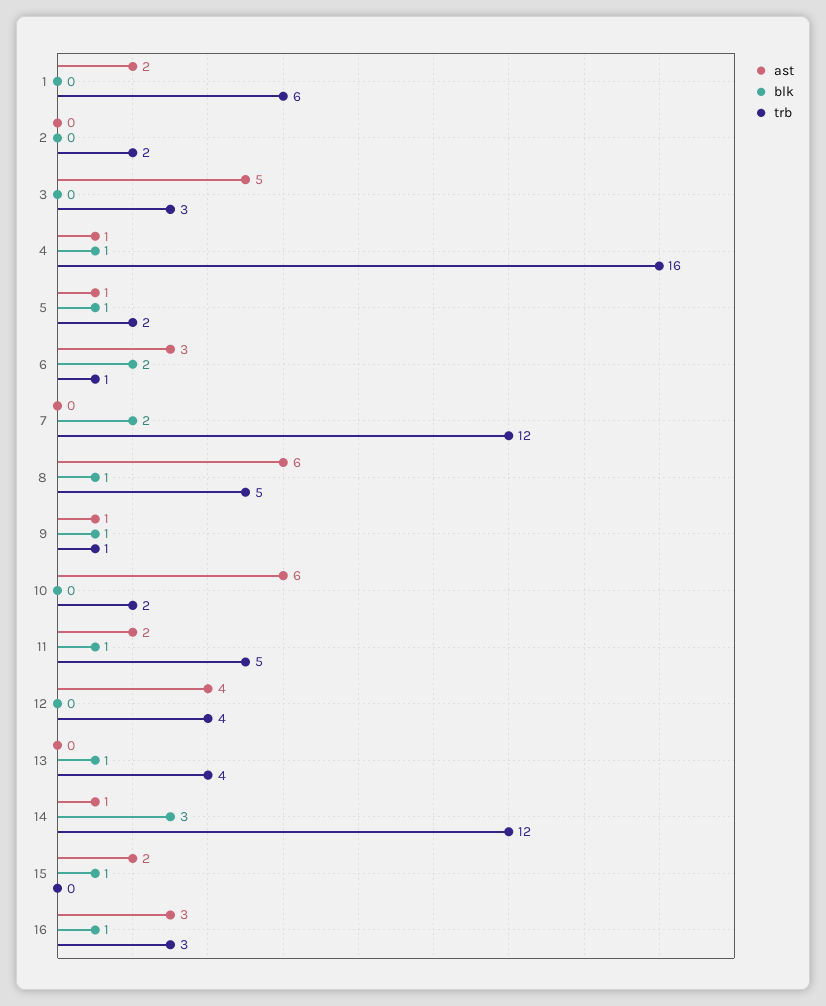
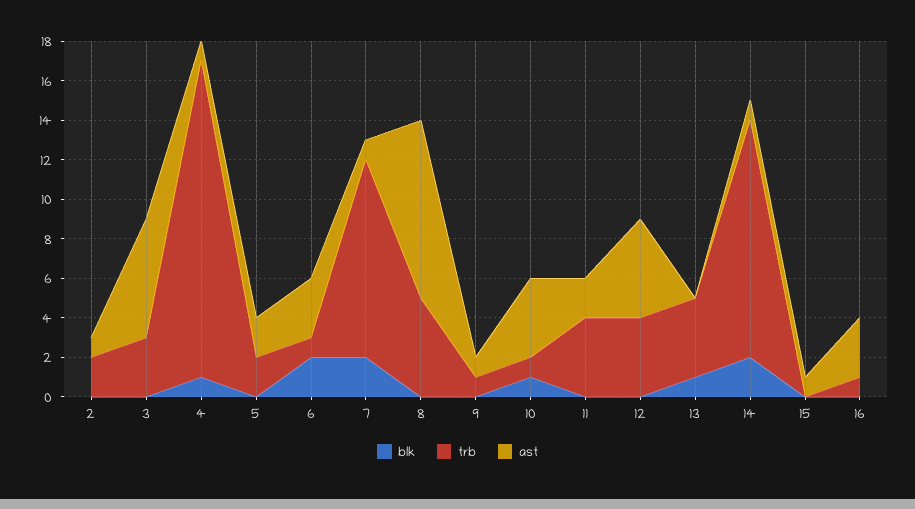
  {
    "ast": {
-     "1": 2,
-     "2": 0,
+     "2": 1,
-     "3": 5,
+     "3": 6,
      "4": 1,
-     "5": 1,
+     "5": 2,
      "6": 3,
-     "7": 0,
+     "7": 1,
-     "8": 6,
+     "8": 9,
      "9": 1,
-     "10": 6,
+     "10": 4,
      "11": 2,
-     "12": 4,
+     "12": 5,
      "13": 0,
      "14": 1,
-     "15": 2,
+     "15": 1,
      "16": 3
    },
    "blk": {
-     "1": 0,
      "2": 0,
      "3": 0,
      "4": 1,
-     "5": 1,
+     "5": 0,
      "6": 2,
      "7": 2,
-     "8": 1,
+     "8": 0,
-     "9": 1,
+     "9": 0,
-     "10": 0,
+     "10": 1,
-     "11": 1,
+     "11": 0,
      "12": 0,
      "13": 1,
-     "14": 3,
+     "14": 2,
-     "15": 1,
+     "15": 0,
-     "16": 1
+     "16": 0
    },
    "trb": {
-     "1": 6,
      "2": 2,
      "3": 3,
      "4": 16,
      "5": 2,
      "6": 1,
-     "7": 12,
+     "7": 10,
      "8": 5,
      "9": 1,
-     "10": 2,
+     "10": 1,
-     "11": 5,
+     "11": 4,
      "12": 4,
      "13": 4,
      "14": 12,
      "15": 0,
-     "16": 3
+     "16": 1
    }
  }

